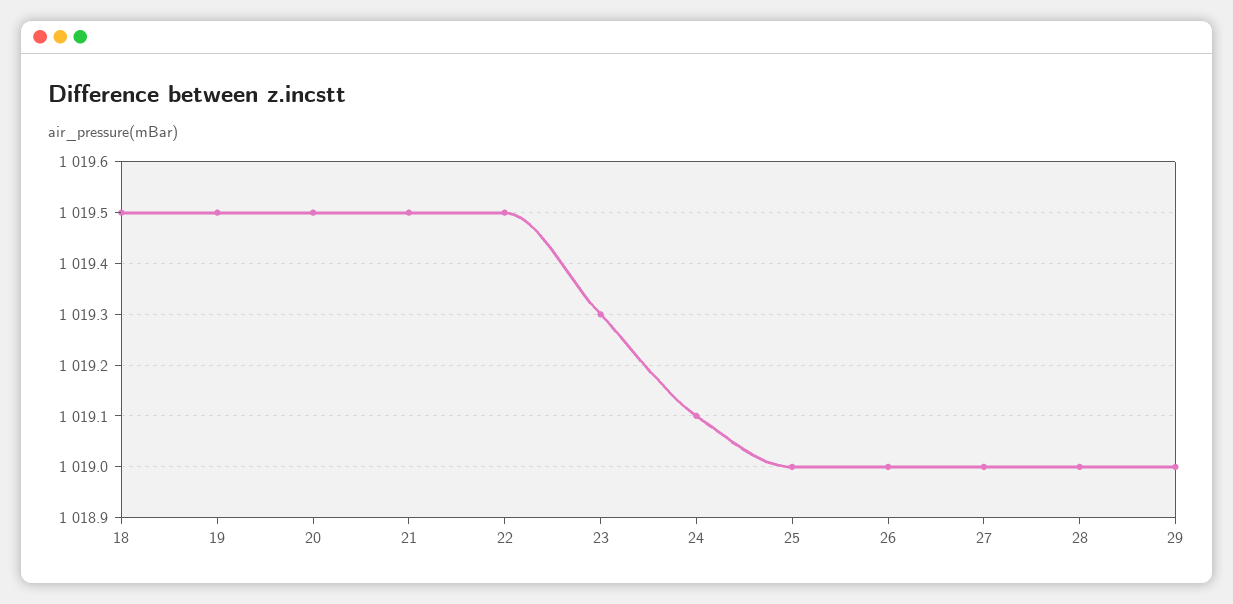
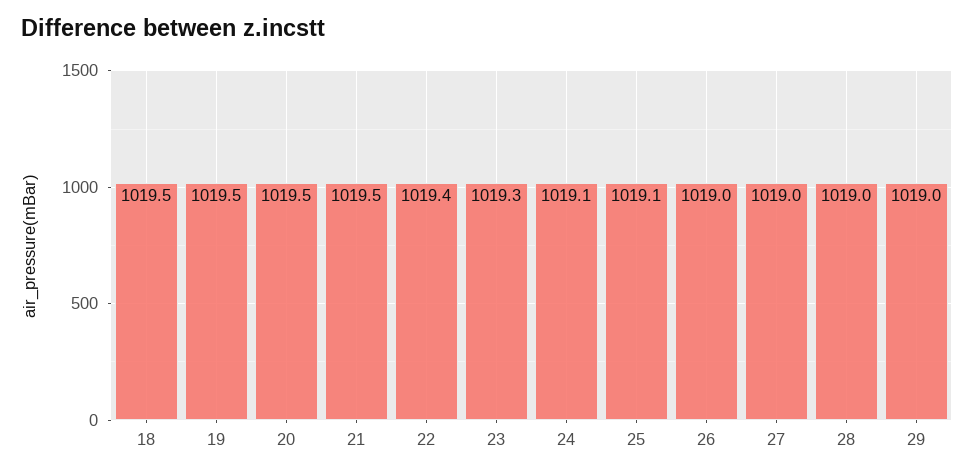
  {
    "18": 1019.5,
    "19": 1019.5,
    "20": 1019.5,
    "21": 1019.5,
-   "22": 1019.5,
+   "22": 1019.4,
    "23": 1019.3,
    "24": 1019.1,
-   "25": 1019,
+   "25": 1019.1,
    "26": 1019,
    "27": 1019,
    "28": 1019,
    "29": 1019
  }

